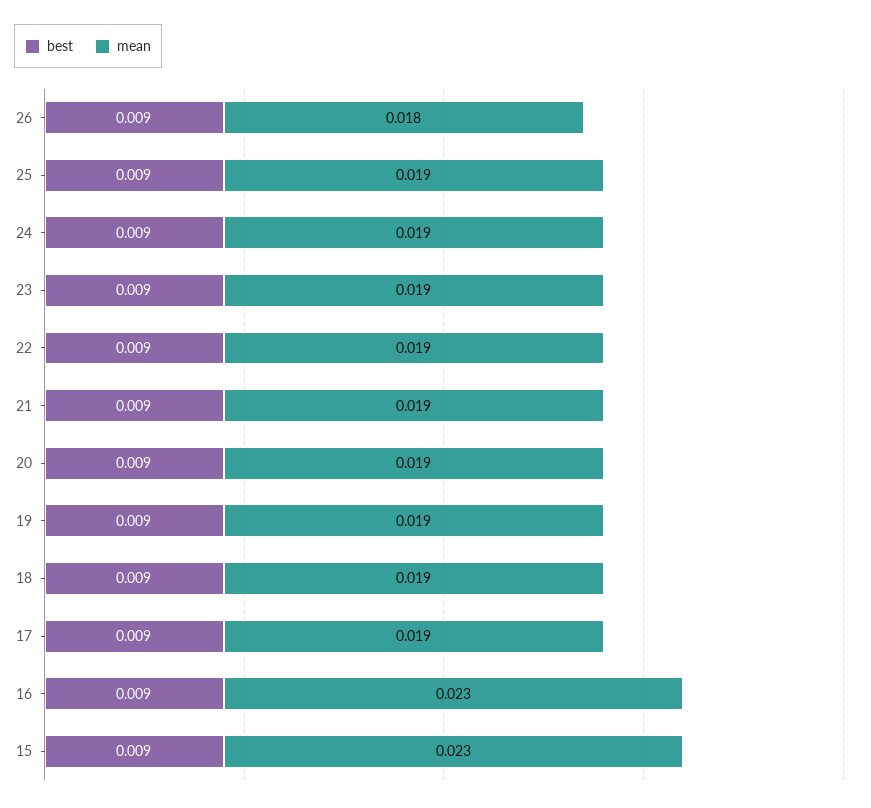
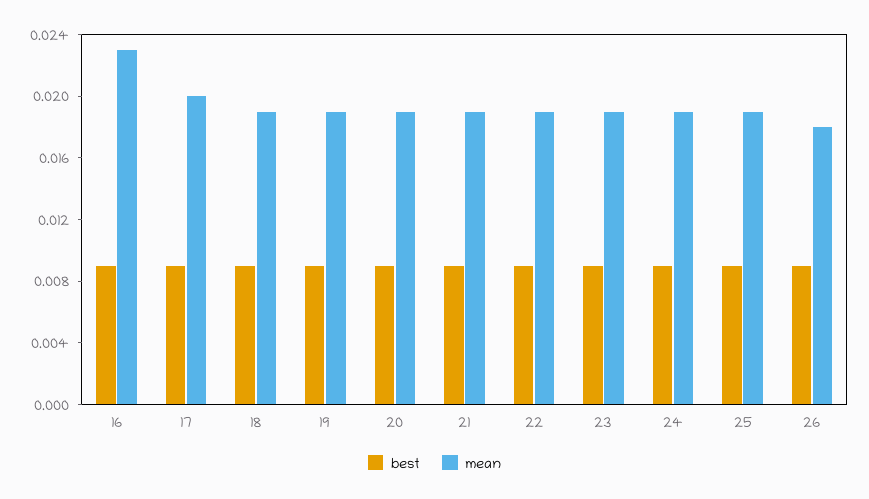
  {
    "best": {
      "26": 0.009,
      "25": 0.009,
      "24": 0.009,
      "23": 0.009,
      "22": 0.009,
      "21": 0.009,
      "20": 0.009,
      "19": 0.009,
      "18": 0.009,
      "17": 0.009,
-     "16": 0.009,
+     "16": 0.009
-     "15": 0.009
    },
    "mean": {
      "26": 0.018,
      "25": 0.019,
      "24": 0.019,
      "23": 0.019,
      "22": 0.019,
      "21": 0.019,
      "20": 0.019,
      "19": 0.019,
      "18": 0.019,
-     "17": 0.019,
+     "17": 0.02,
-     "16": 0.023,
+     "16": 0.023
-     "15": 0.023
    }
  }

